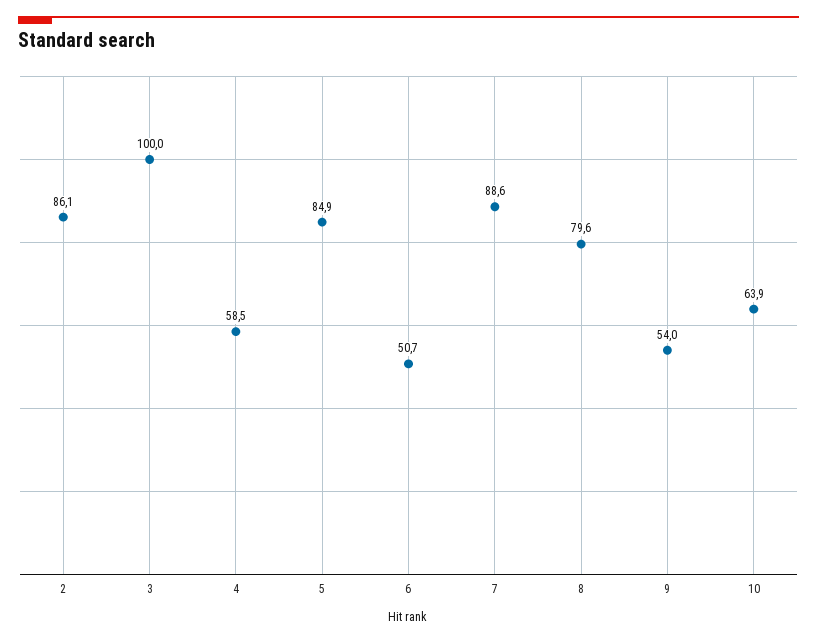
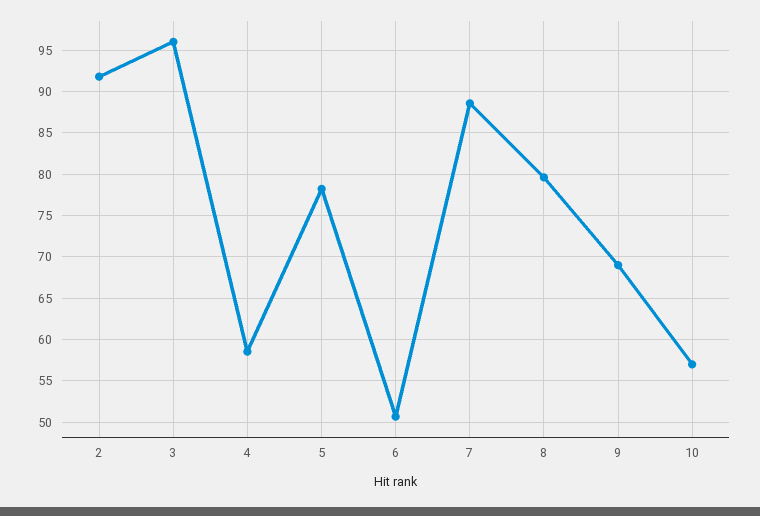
  {
-   "2": 86.1,
+   "2": 92,
-   "3": 100,
+   "3": 96,
    "4": 58.5,
-   "5": 84.9,
+   "5": 78,
    "6": 50.7,
    "7": 88.6,
    "8": 79.6,
-   "9": 54,
+   "9": 69,
-   "10": 63.9
+   "10": 57
  }

